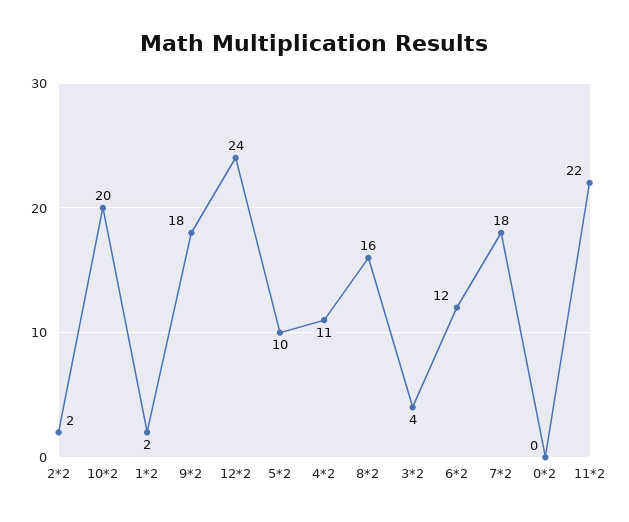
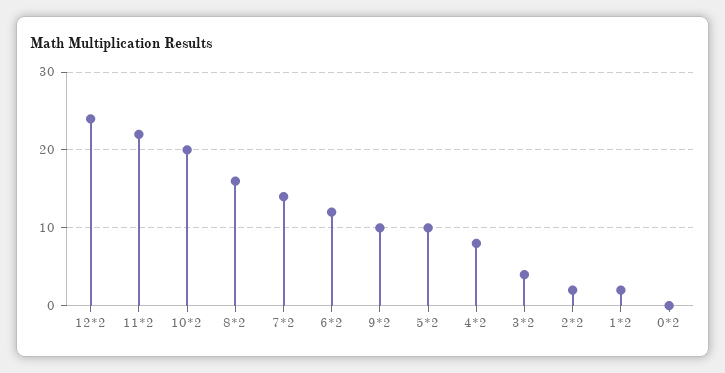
  {
    "2*2": 2,
    "10*2": 20,
    "1*2": 2,
-   "9*2": 18,
+   "9*2": 10,
    "12*2": 24,
    "5*2": 10,
-   "4*2": 11,
+   "4*2": 8,
    "8*2": 16,
    "3*2": 4,
    "6*2": 12,
-   "7*2": 18,
+   "7*2": 14,
    "0*2": 0,
    "11*2": 22
  }

